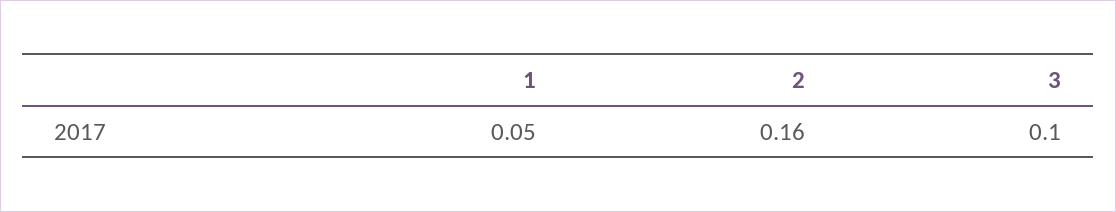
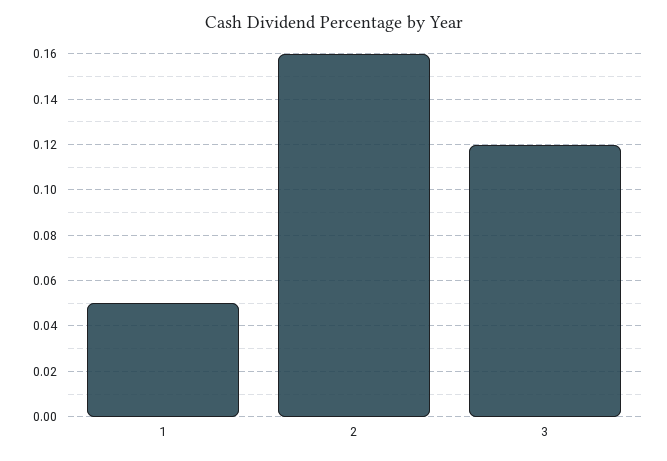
  {
    "1": 0.05,
    "2": 0.16,
-   "3": 0.1
+   "3": 0.12
  }

